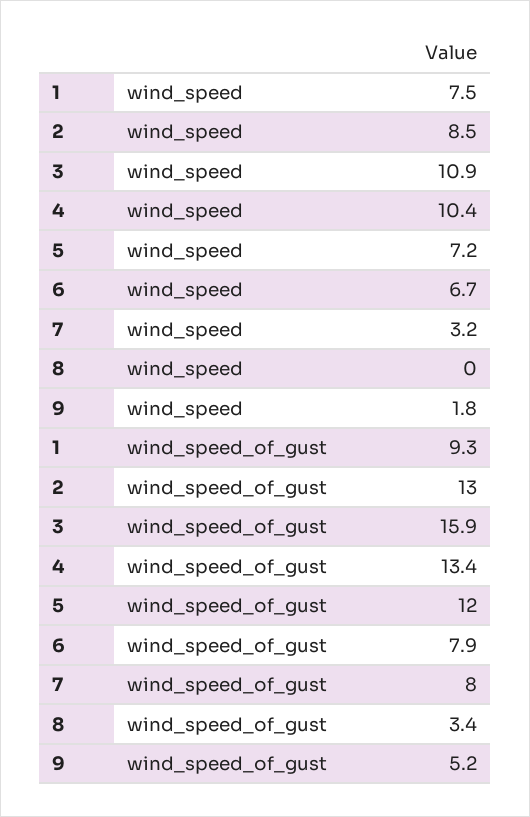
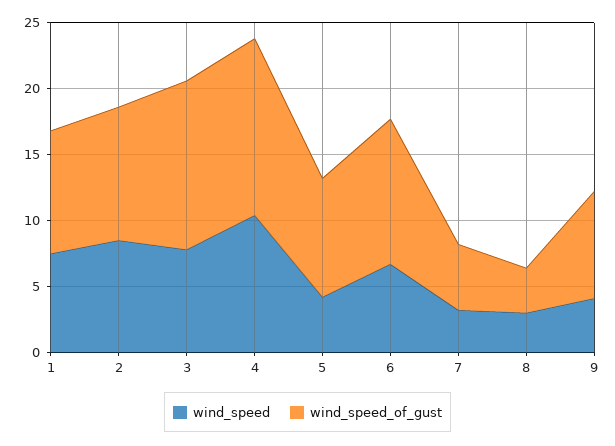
  {
    "wind_speed": {
      "1": 7.5,
      "2": 8.5,
-     "3": 10.9,
+     "3": 8,
      "4": 10.4,
-     "5": 7.2,
+     "5": 4,
      "6": 6.7,
      "7": 3.2,
-     "8": 0,
+     "8": 3,
-     "9": 1.8
+     "9": 4
    },
    "wind_speed_of_gust": {
      "1": 9.3,
-     "2": 13,
+     "2": 10,
-     "3": 15.9,
+     "3": 13,
      "4": 13.4,
-     "5": 12,
+     "5": 9,
-     "6": 7.9,
+     "6": 11,
-     "7": 8,
+     "7": 5,
      "8": 3.4,
-     "9": 5.2
+     "9": 8
    }
  }

